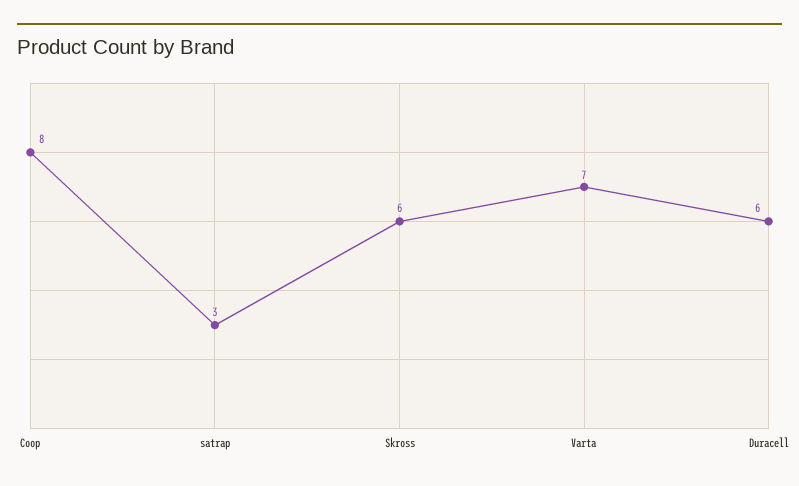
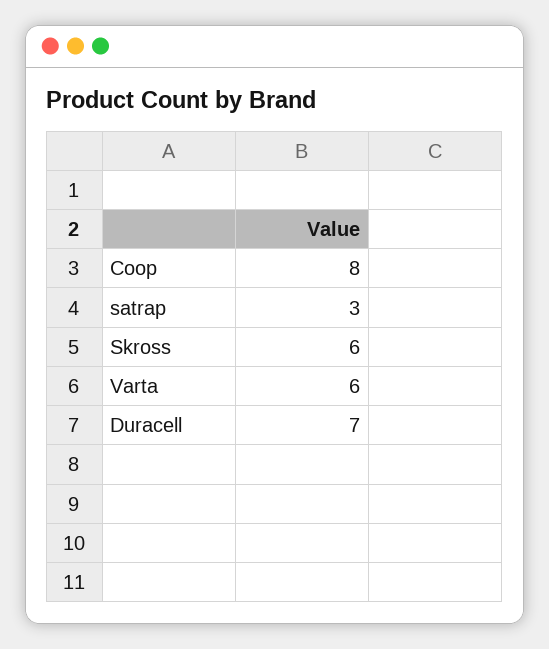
  {
    "Coop": 8,
    "satrap": 3,
    "Skross": 6,
-   "Varta": 7,
+   "Varta": 6,
-   "Duracell": 6
+   "Duracell": 7
  }

